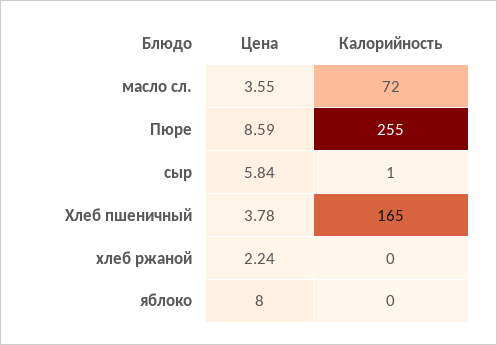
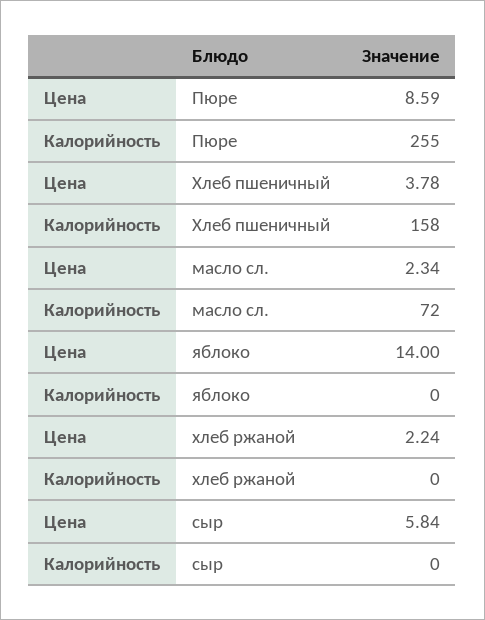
  {
    "Цена": {
-     "масло сл.": 3.55,
+     "масло сл.": 2.34,
      "Пюре": 8.59,
      "сыр": 5.84,
      "Хлеб пшеничный": 3.78,
      "хлеб ржаной": 2.24,
-     "яблоко": 8
+     "яблоко": 14
    },
    "Калорийность": {
      "масло сл.": 72,
      "Пюре": 255,
-     "сыр": 1,
+     "сыр": 0,
-     "Хлеб пшеничный": 165,
+     "Хлеб пшеничный": 158,
      "хлеб ржаной": 0,
      "яблоко": 0
    }
  }

